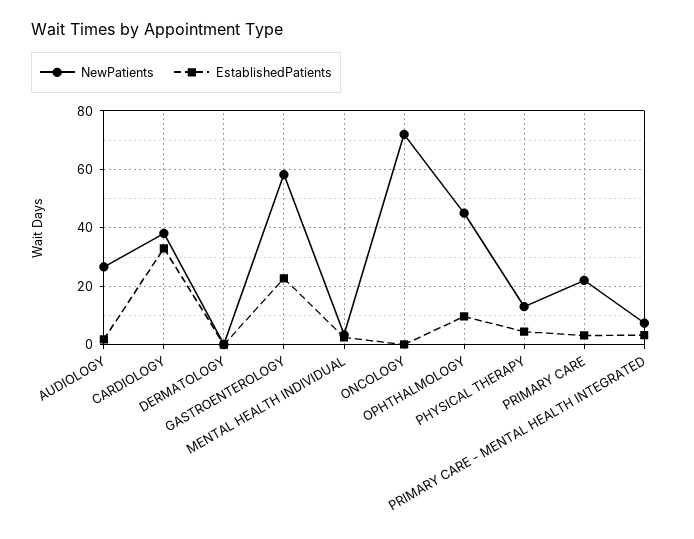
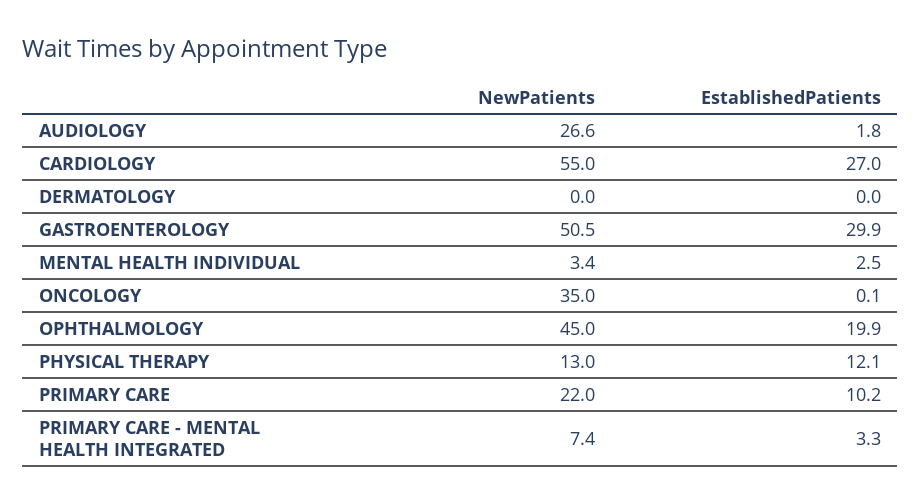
  {
    "NewPatients": {
      "AUDIOLOGY": 26.6,
-     "CARDIOLOGY": 37.5,
+     "CARDIOLOGY": 55,
      "DERMATOLOGY": 0,
-     "GASTROENTEROLOGY": 57.5,
+     "GASTROENTEROLOGY": 50.5,
      "MENTAL HEALTH INDIVIDUAL": 3.4,
-     "ONCOLOGY": 72.5,
+     "ONCOLOGY": 35,
      "OPHTHALMOLOGY": 45,
      "PHYSICAL THERAPY": 13,
      "PRIMARY CARE": 22,
      "PRIMARY CARE - MENTAL HEALTH INTEGRATED": 7.4
    },
    "EstablishedPatients": {
      "AUDIOLOGY": 1.8,
-     "CARDIOLOGY": 32.5,
+     "CARDIOLOGY": 27,
      "DERMATOLOGY": 0,
-     "GASTROENTEROLOGY": 22.5,
+     "GASTROENTEROLOGY": 29.9,
      "MENTAL HEALTH INDIVIDUAL": 2.5,
      "ONCOLOGY": 0.1,
-     "OPHTHALMOLOGY": 10,
+     "OPHTHALMOLOGY": 19.9,
-     "PHYSICAL THERAPY": 5,
+     "PHYSICAL THERAPY": 12.1,
-     "PRIMARY CARE": 2.5,
+     "PRIMARY CARE": 10.2,
      "PRIMARY CARE - MENTAL HEALTH INTEGRATED": 3.3
    }
  }

